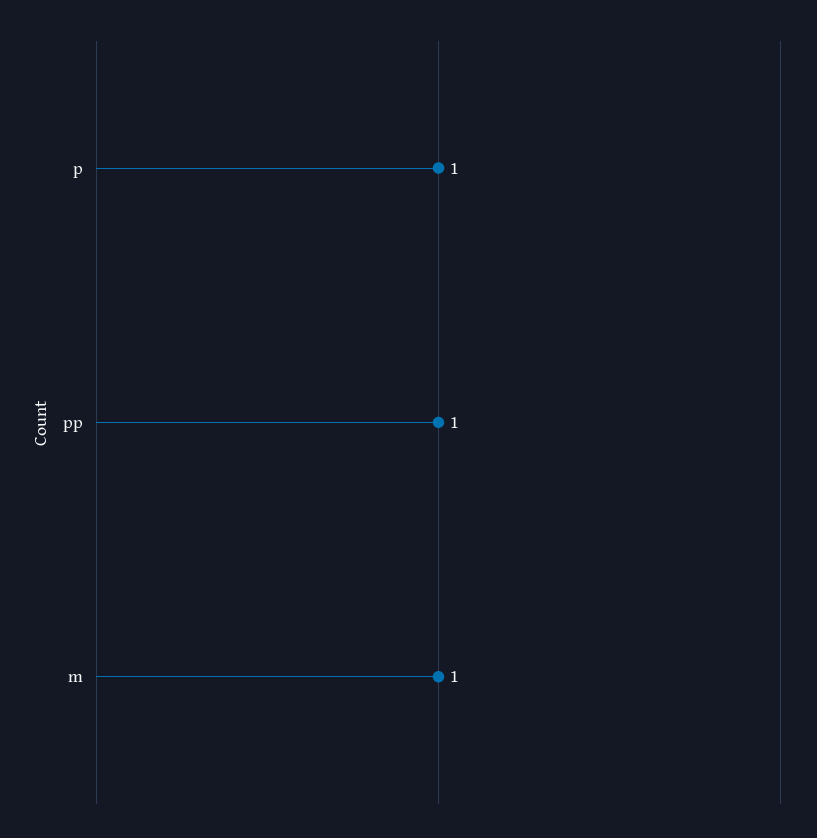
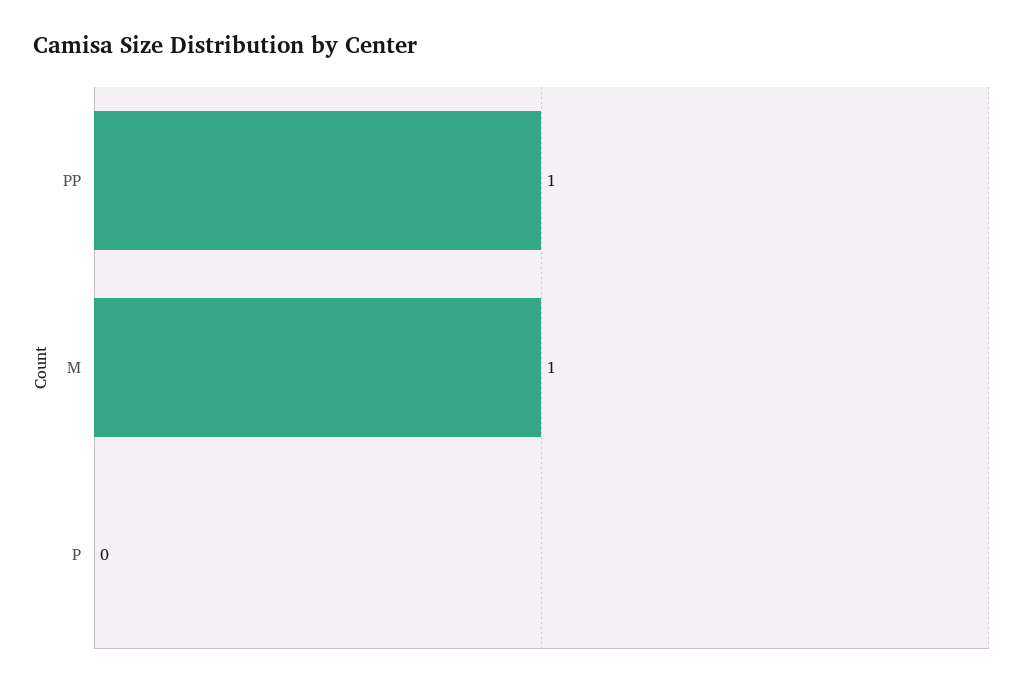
  {
-   "p": 1,
+   "p": 0,
    "pp": 1,
    "m": 1
  }

